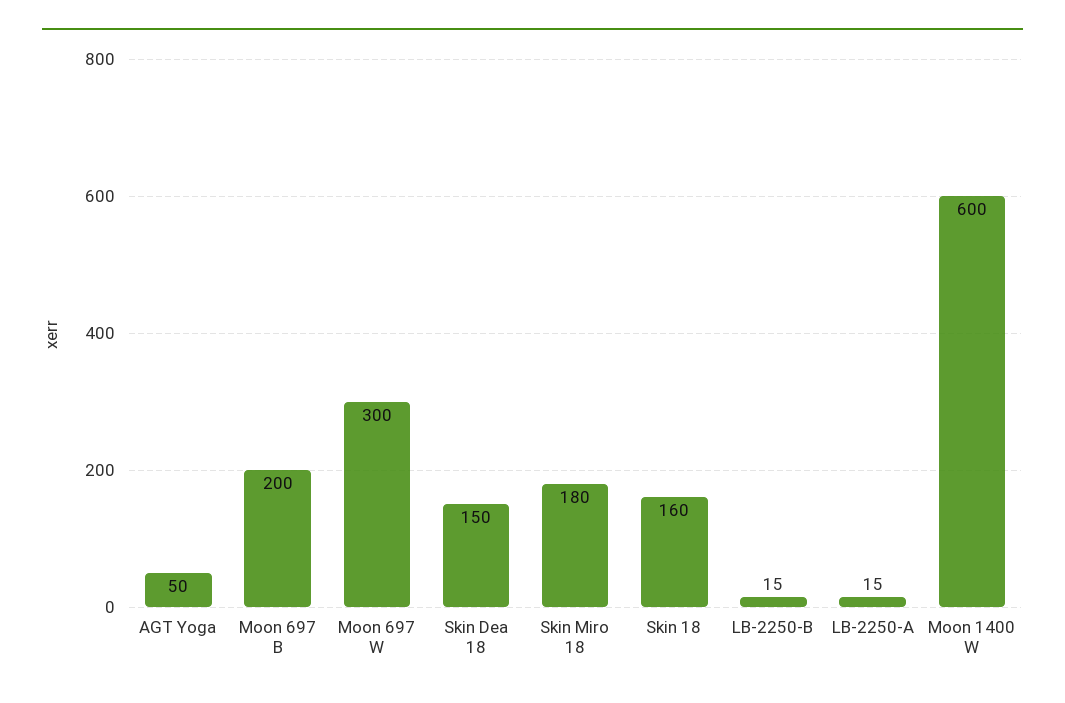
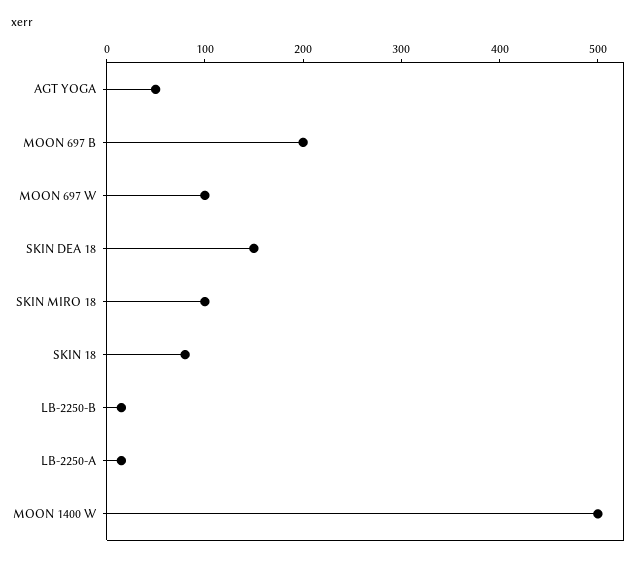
  {
    "AGT Yoga": 50,
    "Moon 697 B": 200,
-   "Moon 697 W": 300,
+   "Moon 697 W": 100,
    "Skin Dea 18": 150,
-   "Skin Miro 18": 180,
+   "Skin Miro 18": 100,
-   "Skin 18": 160,
+   "Skin 18": 80,
    "LB-2250-B": 15,
    "LB-2250-A": 15,
-   "Moon 1400 W": 600
+   "Moon 1400 W": 500
  }

